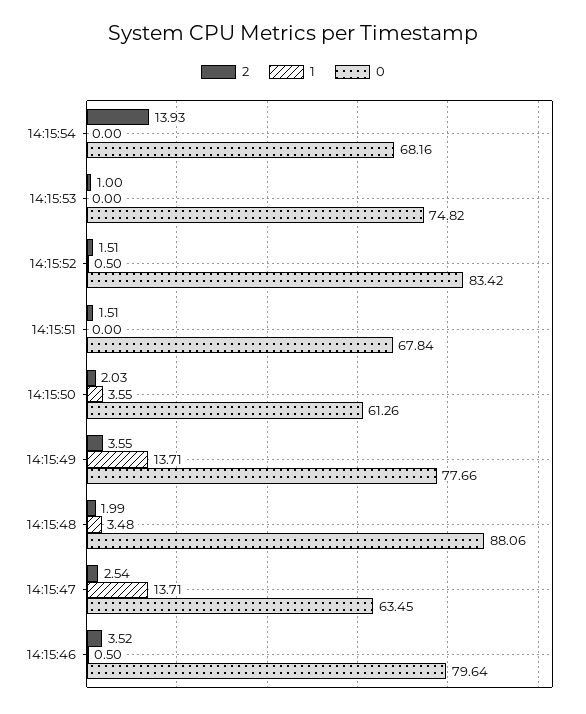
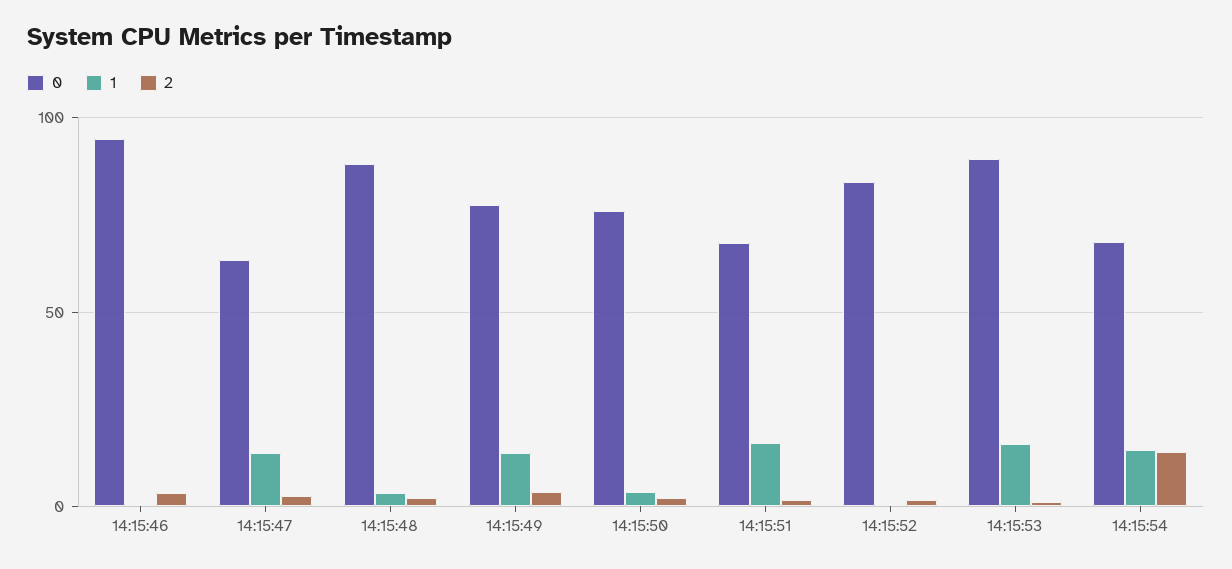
  {
    "2": {
      "14:15:54": 13.93,
      "14:15:53": 1,
      "14:15:52": 1.51,
      "14:15:51": 1.51,
      "14:15:50": 2.03,
      "14:15:49": 3.55,
      "14:15:48": 1.99,
      "14:15:47": 2.54,
      "14:15:46": 3.52
    },
    "1": {
-     "14:15:54": 0,
+     "14:15:54": 15,
-     "14:15:53": 0,
+     "14:15:53": 15,
      "14:15:52": 0.5,
-     "14:15:51": 0,
+     "14:15:51": 15,
      "14:15:50": 3.55,
      "14:15:49": 13.71,
      "14:15:48": 3.48,
      "14:15:47": 13.71,
      "14:15:46": 0.5
    },
    "0": {
      "14:15:54": 68.16,
-     "14:15:53": 74.82,
+     "14:15:53": 90,
      "14:15:52": 83.42,
      "14:15:51": 67.84,
-     "14:15:50": 61.26,
+     "14:15:50": 75,
      "14:15:49": 77.66,
      "14:15:48": 88.06,
      "14:15:47": 63.45,
-     "14:15:46": 79.64
+     "14:15:46": 95
    }
  }

